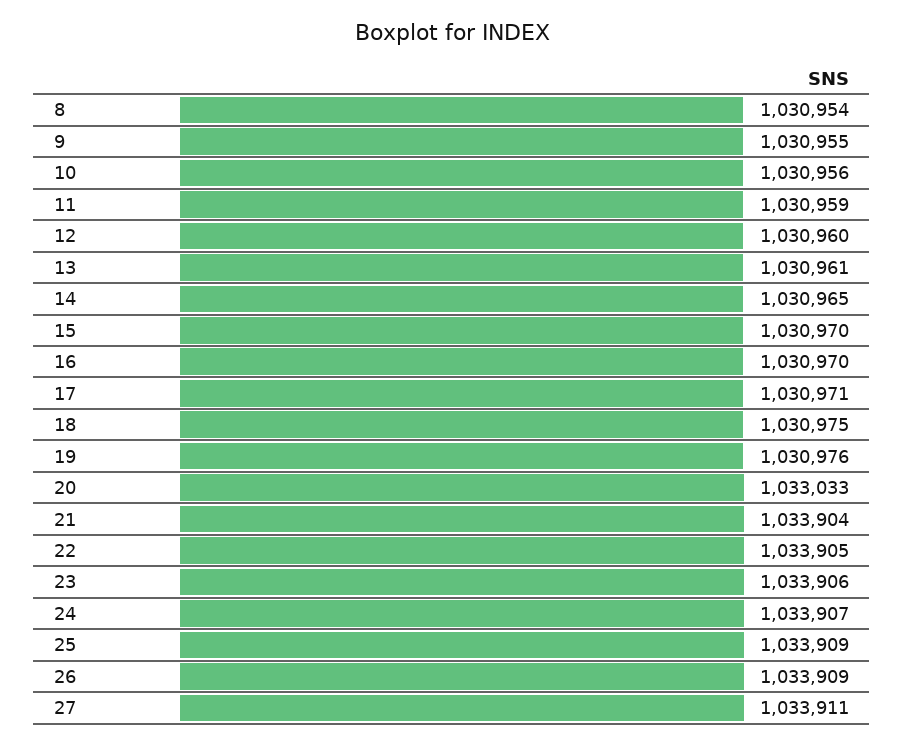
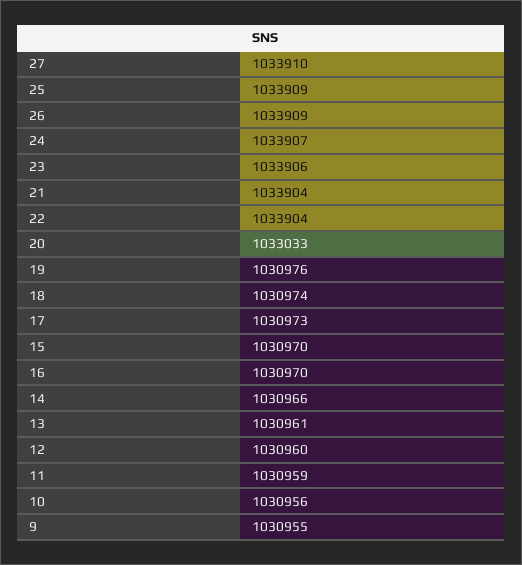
  {
-   "8": 1030954,
    "9": 1030955,
    "10": 1030956,
    "11": 1030959,
    "12": 1030960,
    "13": 1030961,
-   "14": 1030965,
+   "14": 1030966,
    "15": 1030970,
    "16": 1030970,
-   "17": 1030971,
+   "17": 1030973,
-   "18": 1030975,
+   "18": 1030974,
    "19": 1030976,
    "20": 1033033,
    "21": 1033904,
-   "22": 1033905,
+   "22": 1033904,
    "23": 1033906,
    "24": 1033907,
    "25": 1033909,
    "26": 1033909,
-   "27": 1033911
+   "27": 1033910
  }

